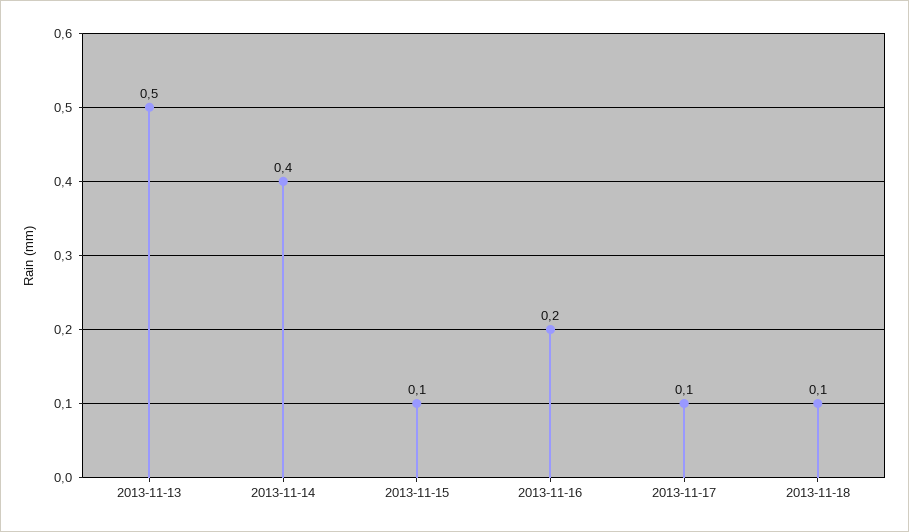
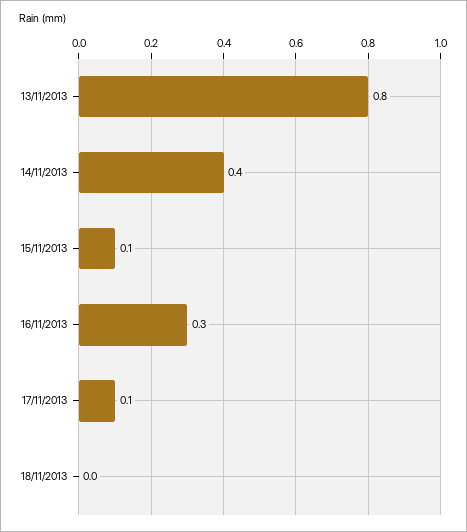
  {
-   "2013-11-13": 0.5,
+   "2013-11-13": 0.8,
    "2013-11-14": 0.4,
    "2013-11-15": 0.1,
-   "2013-11-16": 0.2,
+   "2013-11-16": 0.3,
    "2013-11-17": 0.1,
-   "2013-11-18": 0.1
+   "2013-11-18": 0
  }

